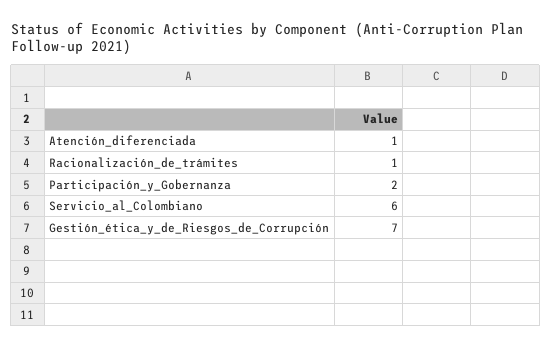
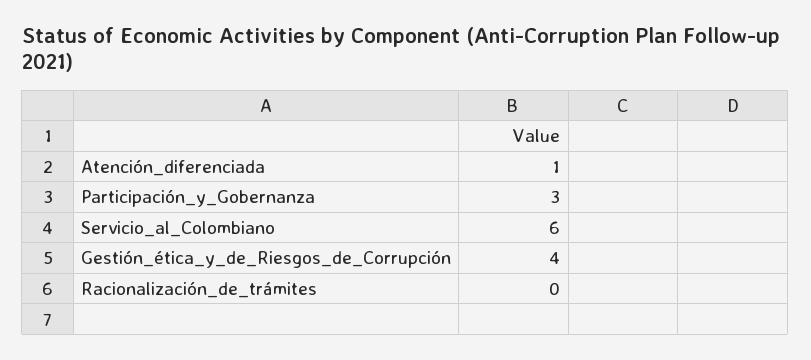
  {
    "Atención_diferenciada": 1,
-   "Racionalización_de_trámites": 1,
+   "Racionalización_de_trámites": 0,
-   "Participación_y_Gobernanza": 2,
+   "Participación_y_Gobernanza": 3,
    "Servicio_al_Colombiano": 6,
-   "Gestión_ética_y_de_Riesgos_de_Corrupción": 7
+   "Gestión_ética_y_de_Riesgos_de_Corrupción": 4
  }

